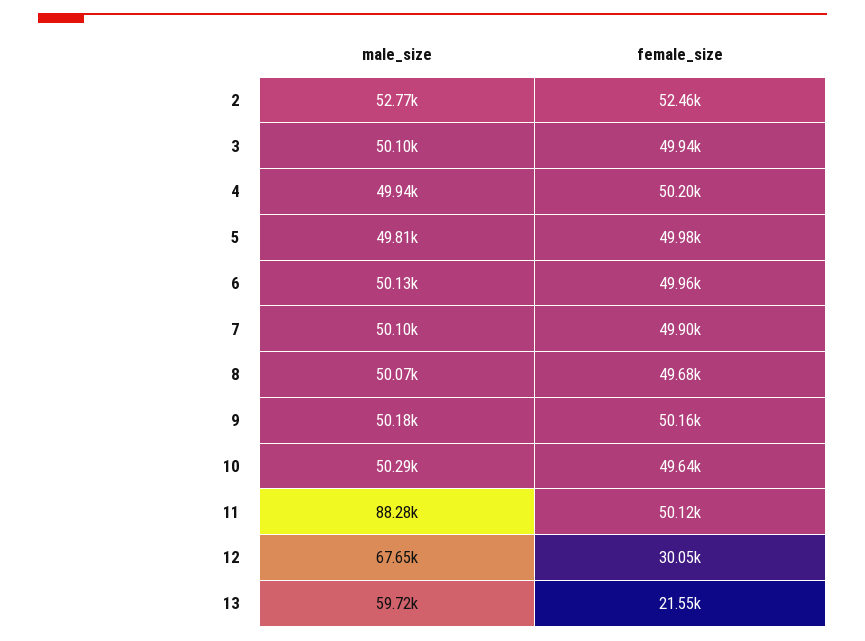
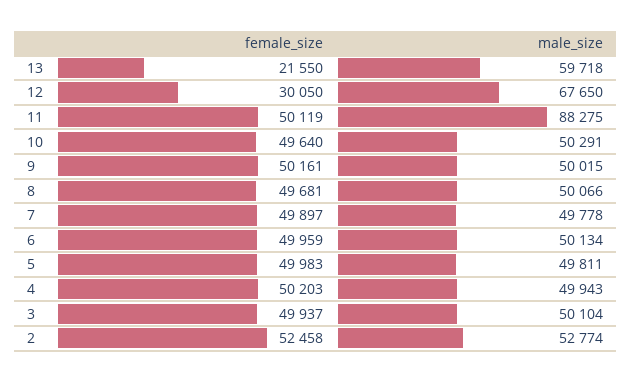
  {
    "male_size": {
      "2": 52774,
      "3": 50104,
      "4": 49943,
      "5": 49811,
      "6": 50134,
-     "7": 50100,
+     "7": 49778,
      "8": 50066,
-     "9": 50180,
+     "9": 50015,
      "10": 50291,
      "11": 88275,
      "12": 67650,
      "13": 59718
    },
    "female_size": {
      "2": 52458,
      "3": 49937,
      "4": 50203,
      "5": 49983,
      "6": 49959,
      "7": 49897,
      "8": 49681,
      "9": 50161,
      "10": 49640,
      "11": 50119,
      "12": 30050,
      "13": 21550
    }
  }

